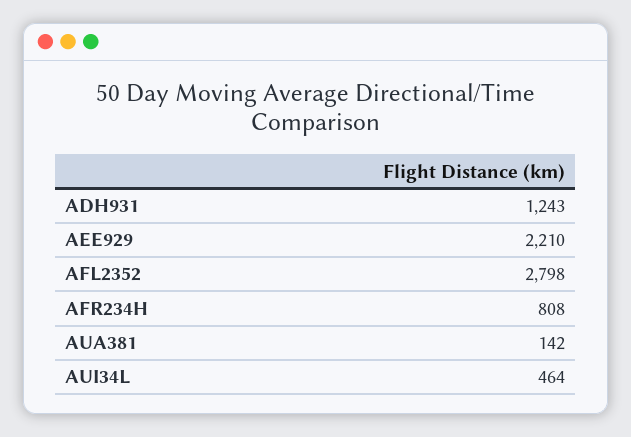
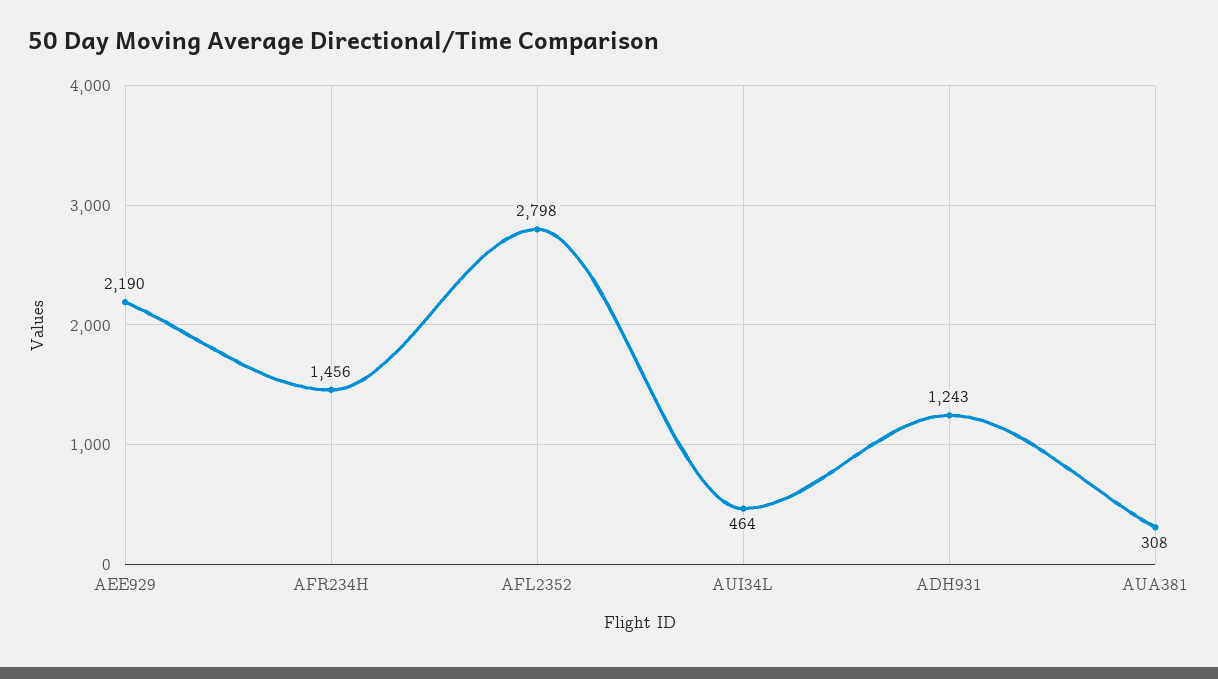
  {
    "ADH931": 1243,
-   "AEE929": 2210,
+   "AEE929": 2190,
    "AFL2352": 2798,
-   "AFR234H": 808,
+   "AFR234H": 1456,
-   "AUA381": 142,
+   "AUA381": 308,
    "AUI34L": 464
  }

